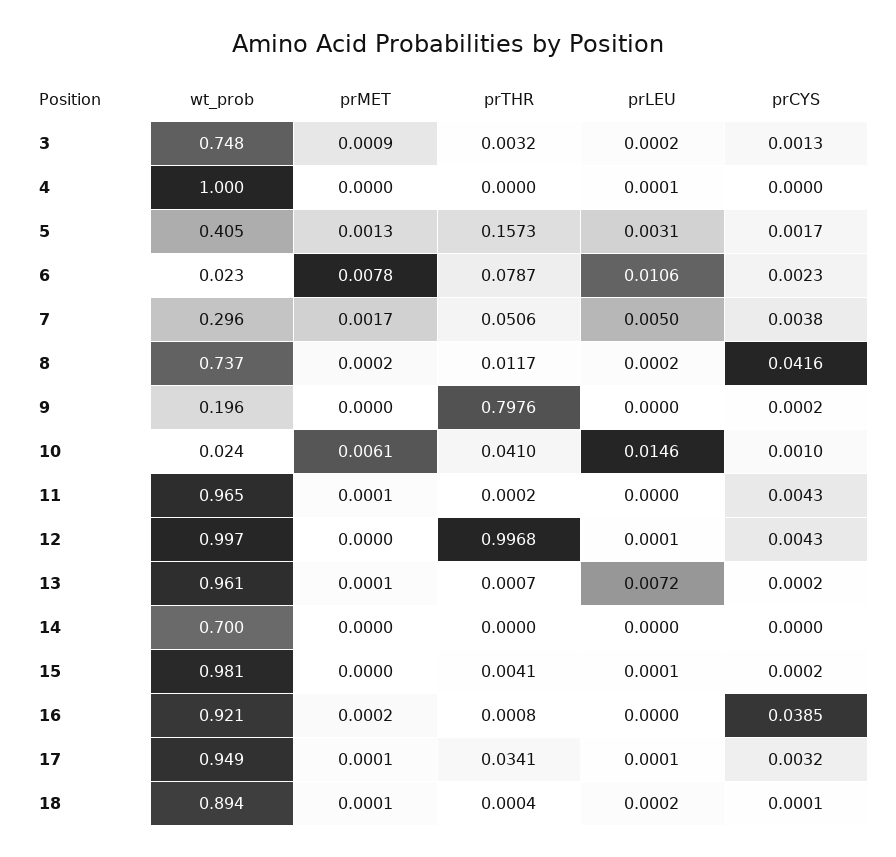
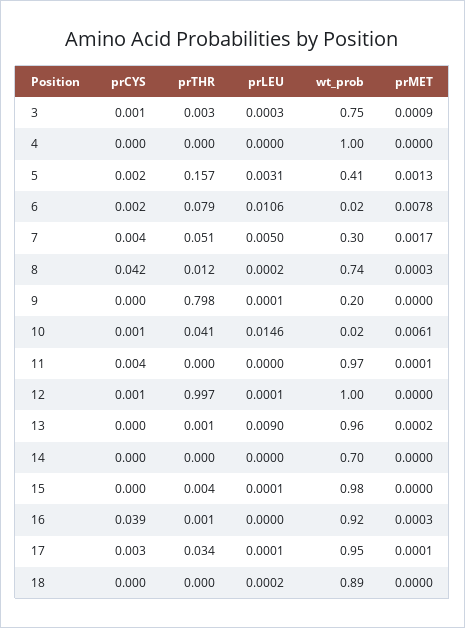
  {
    "wt_prob": {
      "3": 0.748,
      "4": 1,
      "5": 0.405,
      "6": 0.023,
      "7": 0.296,
      "8": 0.737,
      "9": 0.196,
      "10": 0.024,
      "11": 0.965,
      "12": 0.997,
      "13": 0.961,
      "14": 0.7,
      "15": 0.981,
      "16": 0.921,
      "17": 0.949,
      "18": 0.894
    },
    "prMET": {
      "3": 0.0009,
      "4": 0,
      "5": 0.0013,
      "6": 0.0078,
      "7": 0.0017,
-     "8": 0.0002,
+     "8": 0.0003,
      "9": 0,
      "10": 0.0061,
      "11": 0.0001,
      "12": 0,
-     "13": 0.0001,
+     "13": 0.0002,
      "14": 0,
      "15": 0,
-     "16": 0.0002,
+     "16": 0.0003,
      "17": 0.0001,
-     "18": 0.0001
+     "18": 0
    },
    "prTHR": {
      "3": 0.0032,
      "4": 0,
      "5": 0.1573,
      "6": 0.0787,
      "7": 0.0506,
      "8": 0.0117,
      "9": 0.7976,
      "10": 0.041,
      "11": 0.0002,
      "12": 0.9968,
      "13": 0.0007,
      "14": 0,
      "15": 0.0041,
      "16": 0.0008,
      "17": 0.0341,
      "18": 0.0004
    },
    "prLEU": {
-     "3": 0.0002,
+     "3": 0.0003,
-     "4": 0.0001,
+     "4": 0,
      "5": 0.0031,
      "6": 0.0106,
      "7": 0.005,
      "8": 0.0002,
-     "9": 0,
+     "9": 0.0001,
      "10": 0.0146,
      "11": 0,
      "12": 0.0001,
-     "13": 0.0072,
+     "13": 0.009,
      "14": 0,
      "15": 0.0001,
      "16": 0,
      "17": 0.0001,
      "18": 0.0002
    },
    "prCYS": {
      "3": 0.0013,
      "4": 0,
      "5": 0.0017,
      "6": 0.0023,
      "7": 0.0038,
      "8": 0.0416,
      "9": 0.0002,
      "10": 0.001,
      "11": 0.0043,
-     "12": 0.0043,
+     "12": 0.001,
      "13": 0.0002,
      "14": 0,
      "15": 0.0002,
      "16": 0.0385,
      "17": 0.0032,
      "18": 0.0001
    }
  }

